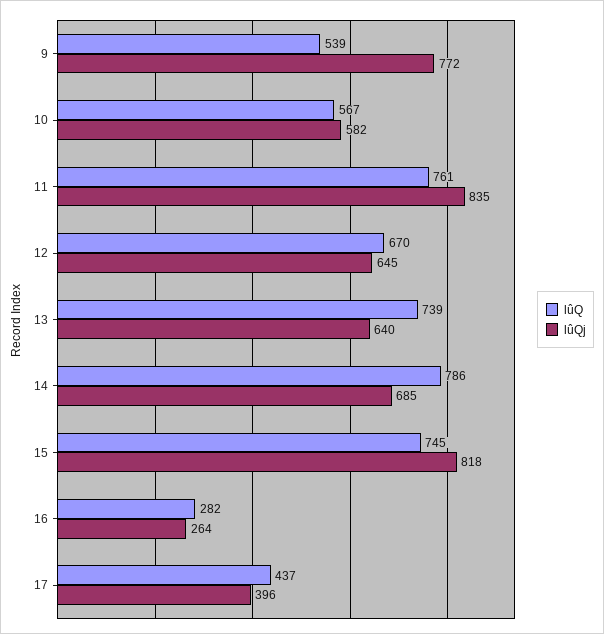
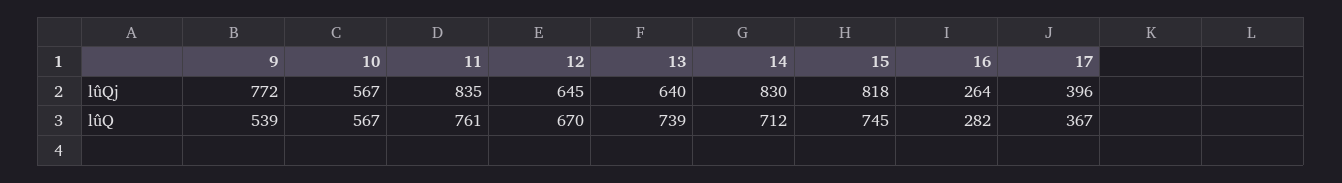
  {
    "lûQ": {
      "9": 539,
      "10": 567,
      "11": 761,
      "12": 670,
      "13": 739,
-     "14": 786,
+     "14": 712,
      "15": 745,
      "16": 282,
-     "17": 437
+     "17": 367
    },
    "lûQj": {
      "9": 772,
-     "10": 582,
+     "10": 567,
      "11": 835,
      "12": 645,
      "13": 640,
-     "14": 685,
+     "14": 830,
      "15": 818,
      "16": 264,
      "17": 396
    }
  }

